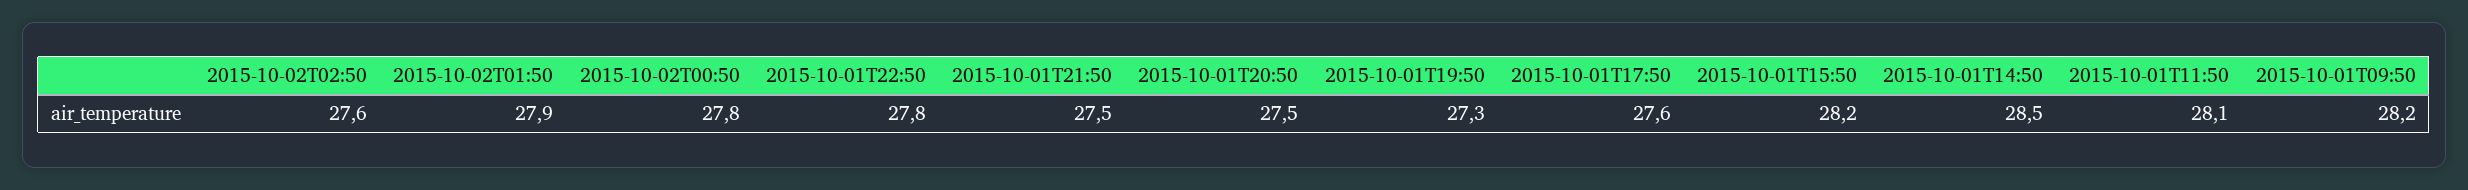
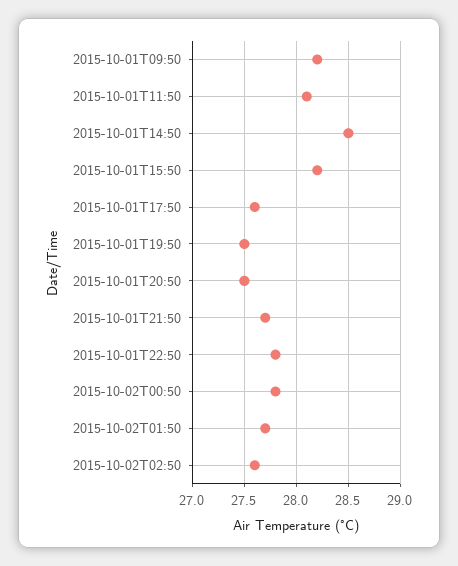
  {
    "2015-10-02T02:50": 27.6,
-   "2015-10-02T01:50": 27.9,
+   "2015-10-02T01:50": 27.7,
    "2015-10-02T00:50": 27.8,
    "2015-10-01T22:50": 27.8,
-   "2015-10-01T21:50": 27.5,
+   "2015-10-01T21:50": 27.7,
    "2015-10-01T20:50": 27.5,
-   "2015-10-01T19:50": 27.3,
+   "2015-10-01T19:50": 27.5,
    "2015-10-01T17:50": 27.6,
    "2015-10-01T15:50": 28.2,
    "2015-10-01T14:50": 28.5,
    "2015-10-01T11:50": 28.1,
    "2015-10-01T09:50": 28.2
  }

